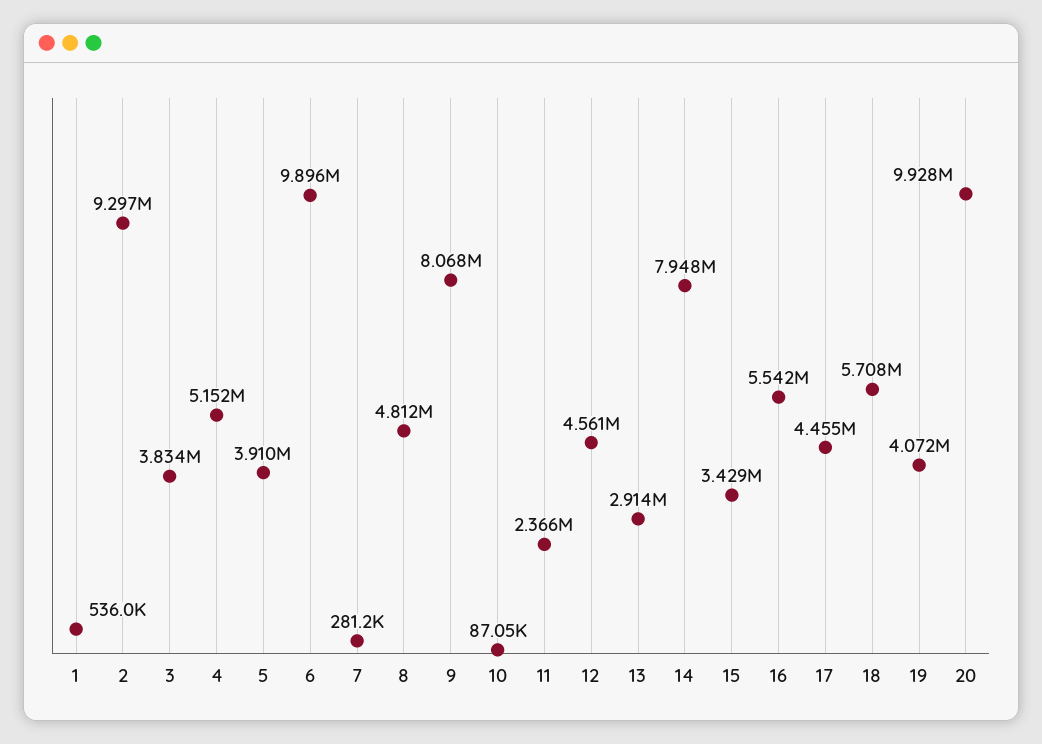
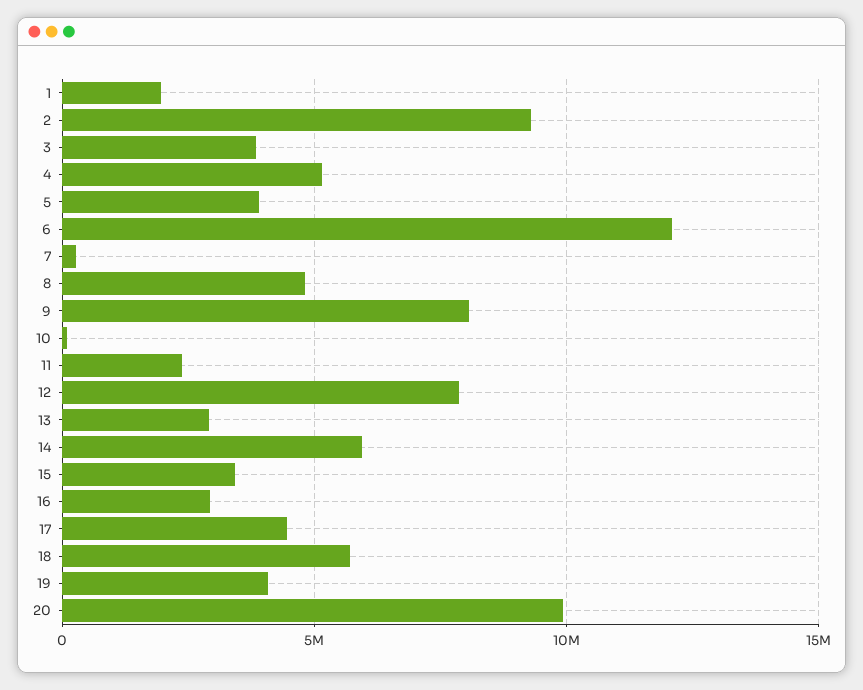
  {
-   "1": 536000,
+   "1": 2000000,
    "2": 9297000,
    "3": 3834000,
    "4": 5152000,
    "5": 3910000,
-   "6": 9896000,
+   "6": 12000000,
    "7": 281200,
    "8": 4812000,
    "9": 8068000,
    "10": 87050,
    "11": 2366000,
-   "12": 4561000,
+   "12": 8000000,
    "13": 2914000,
-   "14": 7948000,
+   "14": 6000000,
    "15": 3429000,
-   "16": 5542000,
+   "16": 3000000,
    "17": 4455000,
    "18": 5708000,
    "19": 4072000,
    "20": 9928000
  }

